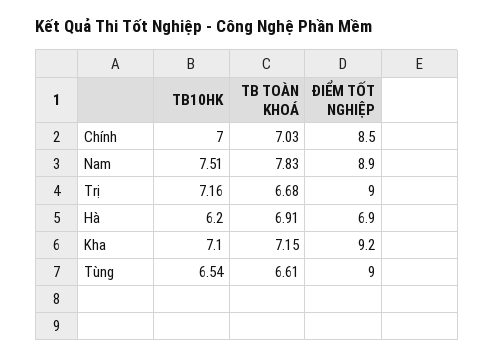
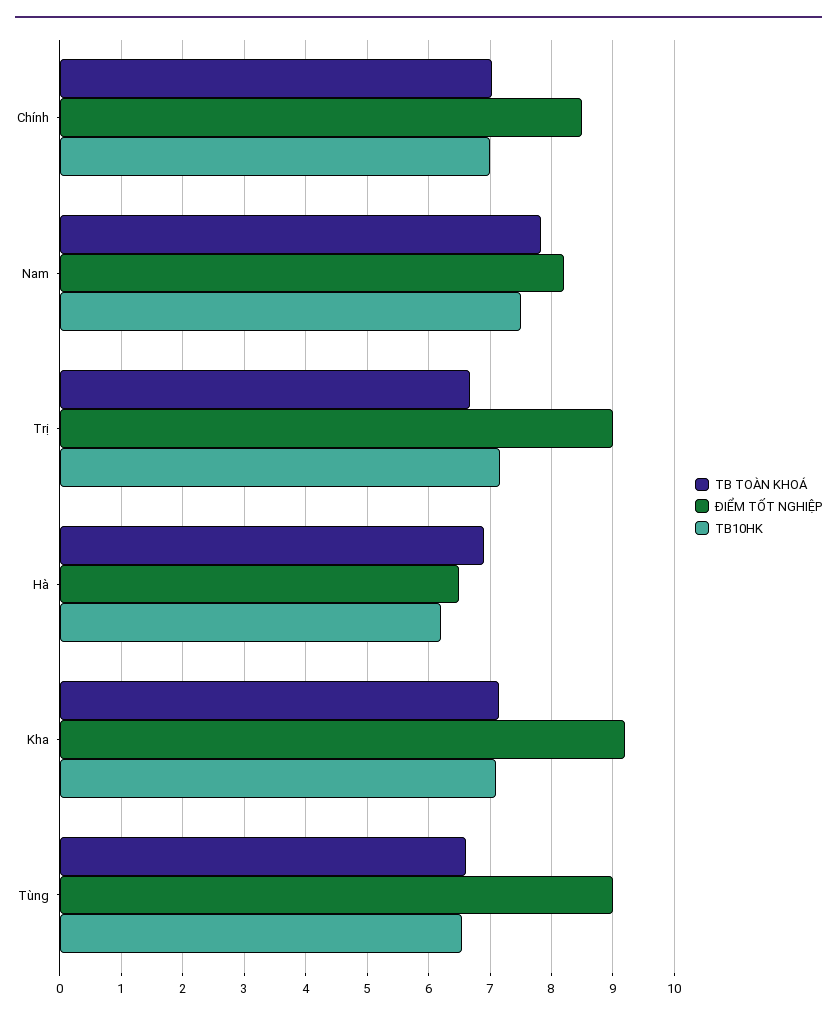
  {
    "TB10HK": {
      "Chính": 7,
      "Nam": 7.51,
      "Trị": 7.16,
      "Hà": 6.2,
      "Kha": 7.1,
      "Tùng": 6.54
    },
    "TB TOÀN KHOÁ": {
      "Chính": 7.03,
      "Nam": 7.83,
      "Trị": 6.68,
      "Hà": 6.91,
      "Kha": 7.15,
      "Tùng": 6.61
    },
    "ĐIỂM TỐT NGHIỆP": {
      "Chính": 8.5,
-     "Nam": 8.9,
+     "Nam": 8.2,
      "Trị": 9,
-     "Hà": 6.9,
+     "Hà": 6.5,
      "Kha": 9.2,
      "Tùng": 9
    }
  }

